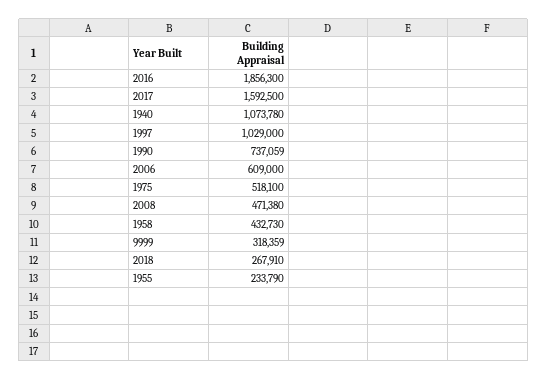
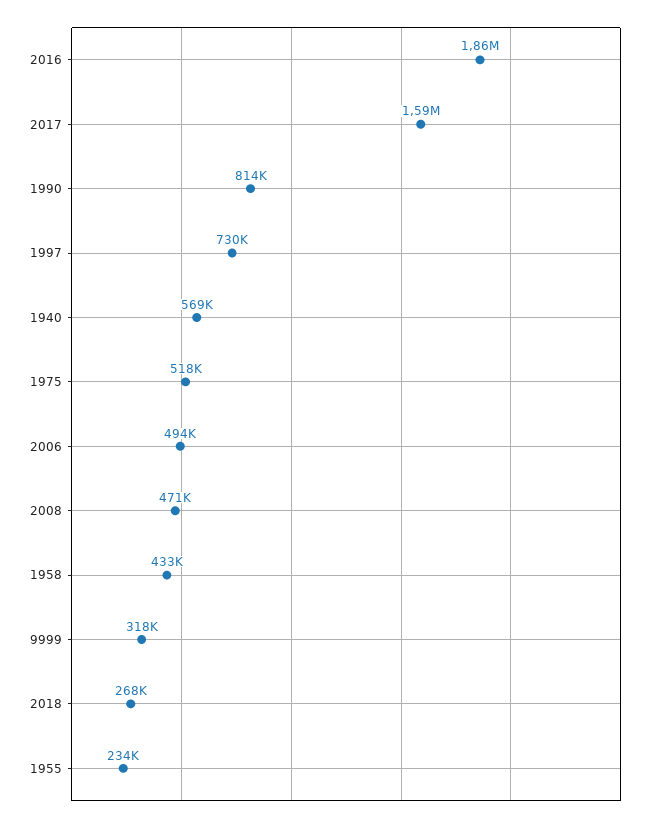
  {
    "2016": 1856300,
    "2017": 1592500,
-   "1940": 1073780,
+   "1940": 569000,
-   "1997": 1029000,
+   "1997": 730000,
-   "1990": 737059,
+   "1990": 814000,
-   "2006": 609000,
+   "2006": 494000,
    "1975": 518100,
    "2008": 471380,
    "1958": 432730,
    "9999": 318359,
    "2018": 267910,
    "1955": 233790
  }

